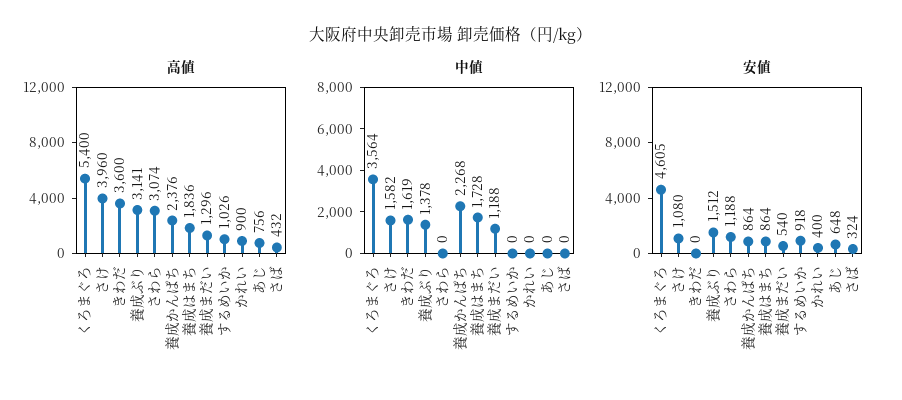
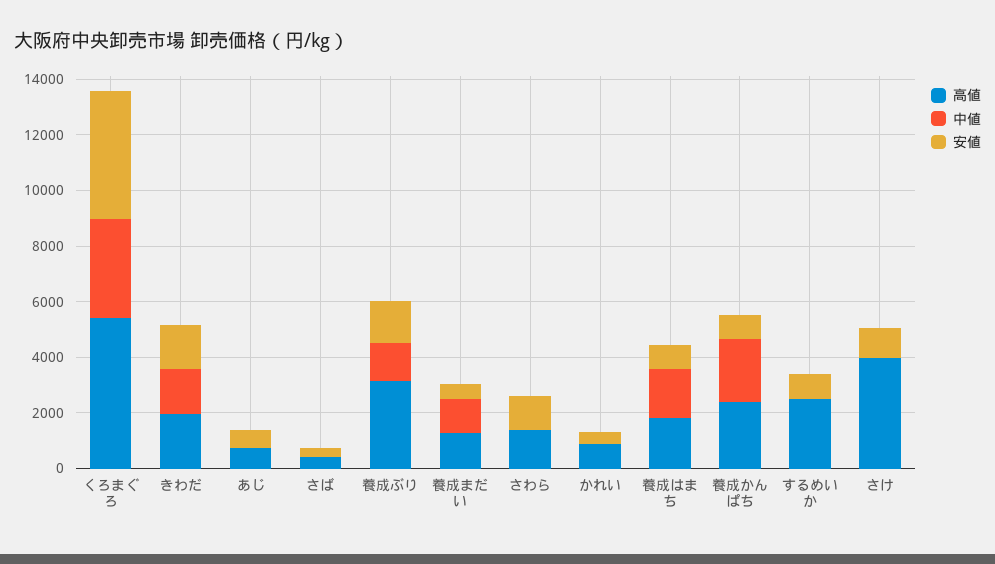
  {
    "高値": {
      "くろまぐろ": 5400,
      "さけ": 3960,
-     "きわだ": 3600,
+     "きわだ": 2000,
      "養成ぶり": 3141,
-     "さわら": 3074,
+     "さわら": 1500,
      "養成かんぱち": 2376,
      "養成はまち": 1836,
      "養成まだい": 1296,
-     "するめいか": 1026,
+     "するめいか": 2500,
      "かれい": 900,
      "あじ": 756,
      "さば": 432
    },
    "中値": {
      "くろまぐろ": 3564,
-     "さけ": 1582,
+     "さけ": 0,
      "きわだ": 1619,
      "養成ぶり": 1378,
      "さわら": 0,
      "養成かんぱち": 2268,
      "養成はまち": 1728,
      "養成まだい": 1188,
      "するめいか": 0,
      "かれい": 0,
      "あじ": 0,
      "さば": 0
    },
    "安値": {
      "くろまぐろ": 4605,
      "さけ": 1080,
-     "きわだ": 0,
+     "きわだ": 1500,
      "養成ぶり": 1512,
      "さわら": 1188,
      "養成かんぱち": 864,
      "養成はまち": 864,
      "養成まだい": 540,
      "するめいか": 918,
      "かれい": 400,
      "あじ": 648,
      "さば": 324
    }
  }

